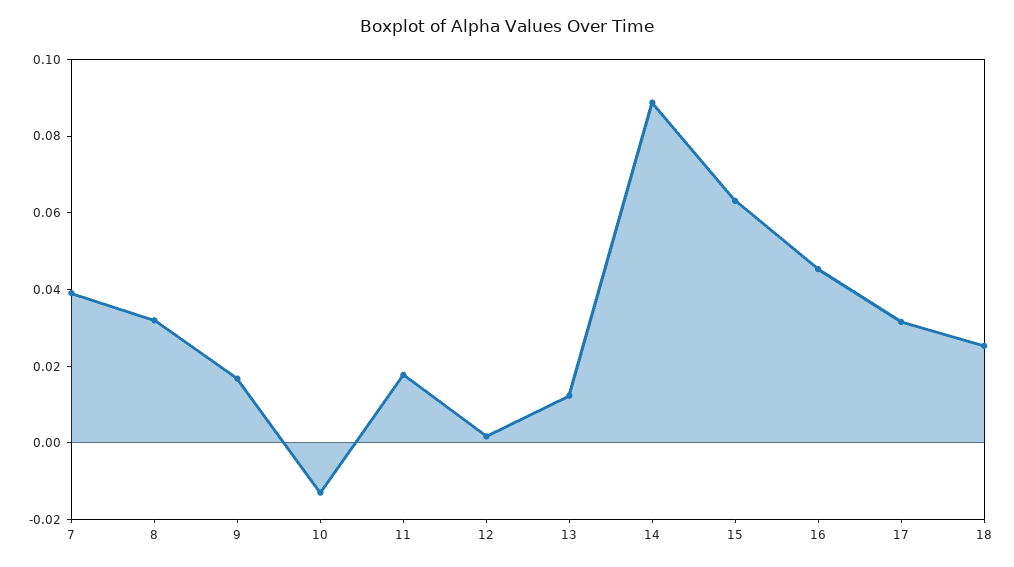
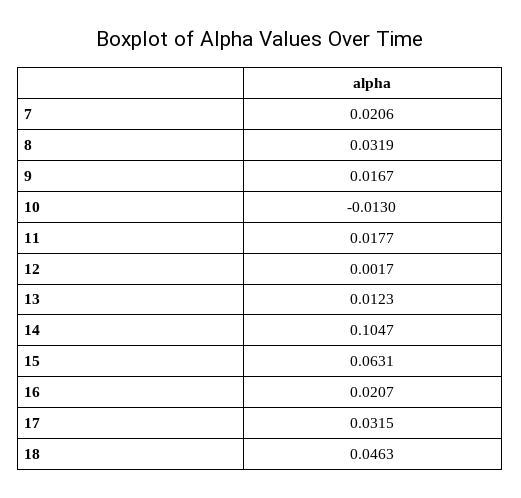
  {
-   "7": 0.04,
+   "7": 0.0206,
    "8": 0.0319,
    "9": 0.0167,
    "10": -0.013,
    "11": 0.0177,
    "12": 0.0017,
    "13": 0.0123,
-   "14": 0.09,
+   "14": 0.1047,
    "15": 0.0631,
-   "16": 0.045,
+   "16": 0.0207,
    "17": 0.0315,
-   "18": 0.025
+   "18": 0.0463
  }

